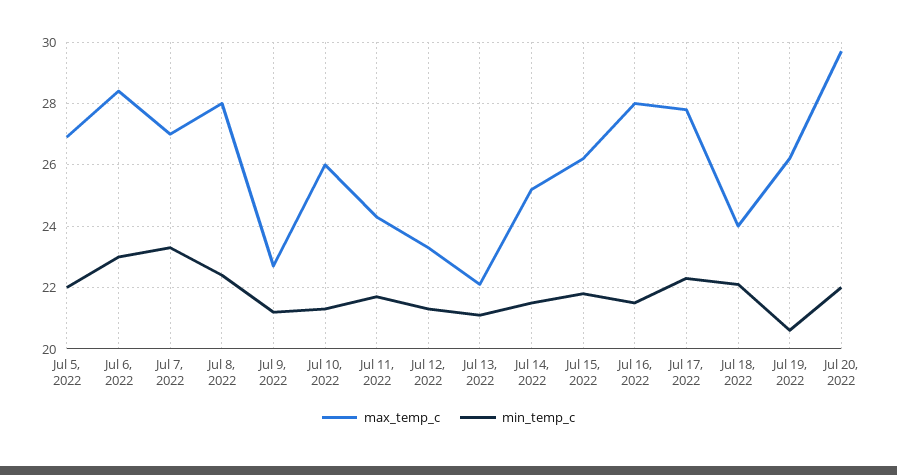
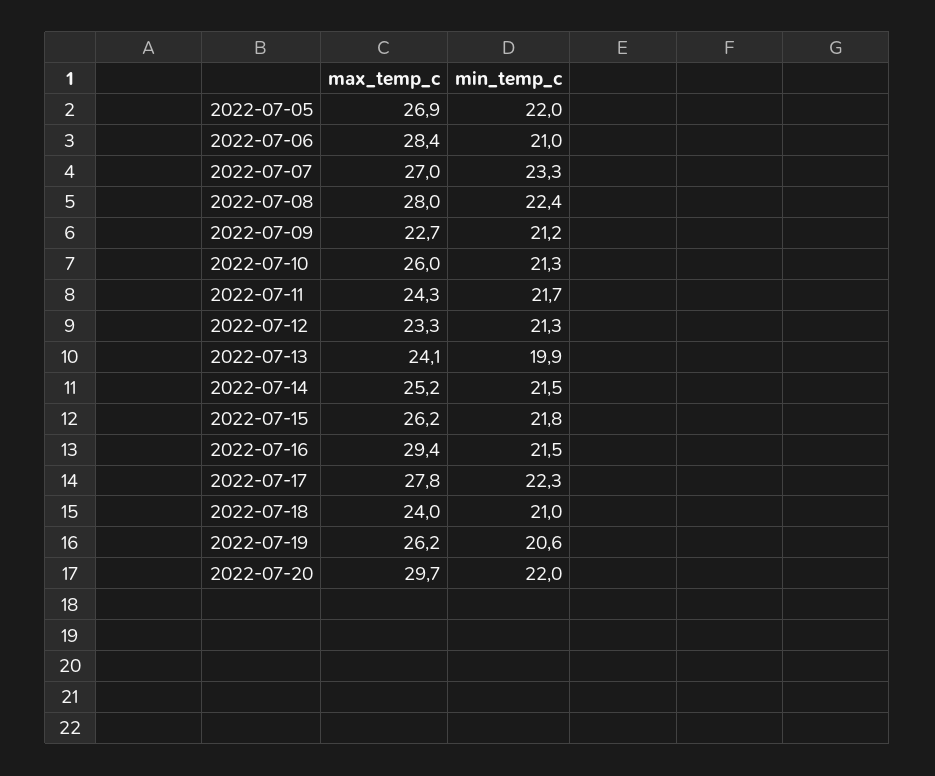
  {
    "max_temp_c": {
      "Jul 5, 2022": 26.9,
      "Jul 6, 2022": 28.4,
      "Jul 7, 2022": 27,
      "Jul 8, 2022": 28,
      "Jul 9, 2022": 22.7,
      "Jul 10, 2022": 26,
      "Jul 11, 2022": 24.3,
      "Jul 12, 2022": 23.3,
-     "Jul 13, 2022": 22,
+     "Jul 13, 2022": 24.1,
      "Jul 14, 2022": 25.2,
      "Jul 15, 2022": 26.2,
-     "Jul 16, 2022": 28,
+     "Jul 16, 2022": 29.4,
      "Jul 17, 2022": 27.8,
      "Jul 18, 2022": 24,
      "Jul 19, 2022": 26.2,
      "Jul 20, 2022": 29.7
    },
    "min_temp_c": {
      "Jul 5, 2022": 22,
-     "Jul 6, 2022": 23,
+     "Jul 6, 2022": 21,
      "Jul 7, 2022": 23.3,
      "Jul 8, 2022": 22.4,
      "Jul 9, 2022": 21.2,
      "Jul 10, 2022": 21.3,
      "Jul 11, 2022": 21.7,
      "Jul 12, 2022": 21.3,
-     "Jul 13, 2022": 21,
+     "Jul 13, 2022": 19.9,
      "Jul 14, 2022": 21.5,
      "Jul 15, 2022": 21.8,
      "Jul 16, 2022": 21.5,
      "Jul 17, 2022": 22.3,
-     "Jul 18, 2022": 22,
+     "Jul 18, 2022": 21,
      "Jul 19, 2022": 20.6,
      "Jul 20, 2022": 22
    }
  }

